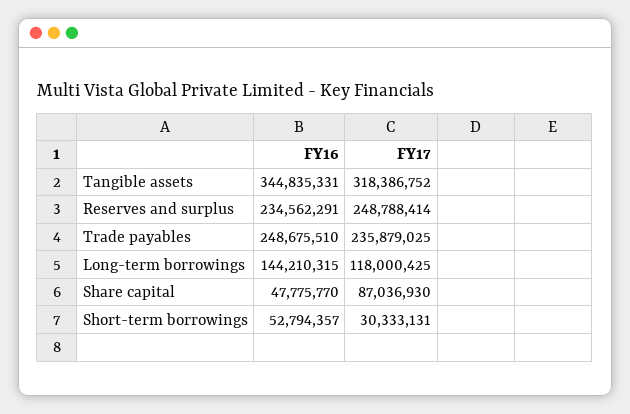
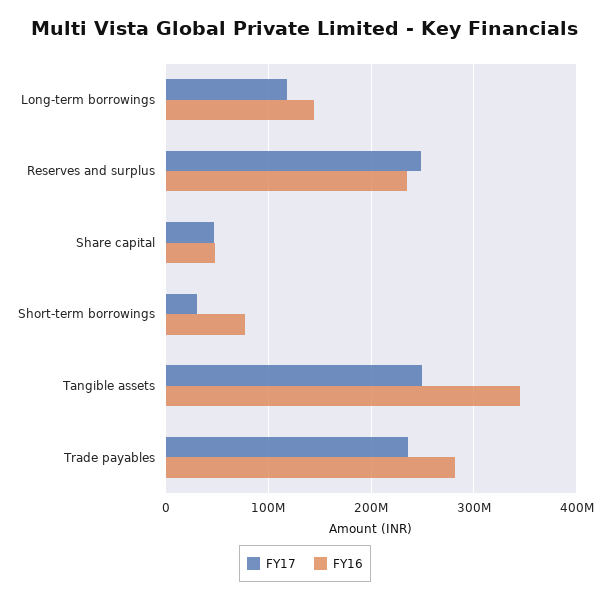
  {
    "FY16": {
      "Tangible assets": 344835331,
      "Reserves and surplus": 234562291,
-     "Trade payables": 248675510,
+     "Trade payables": 280000000,
      "Long-term borrowings": 144210315,
      "Share capital": 47775770,
-     "Short-term borrowings": 52794357
+     "Short-term borrowings": 80000000
    },
    "FY17": {
-     "Tangible assets": 318386752,
+     "Tangible assets": 250000000,
      "Reserves and surplus": 248788414,
      "Trade payables": 235879025,
      "Long-term borrowings": 118000425,
-     "Share capital": 87036930,
+     "Share capital": 50000000,
      "Short-term borrowings": 30333131
    }
  }

